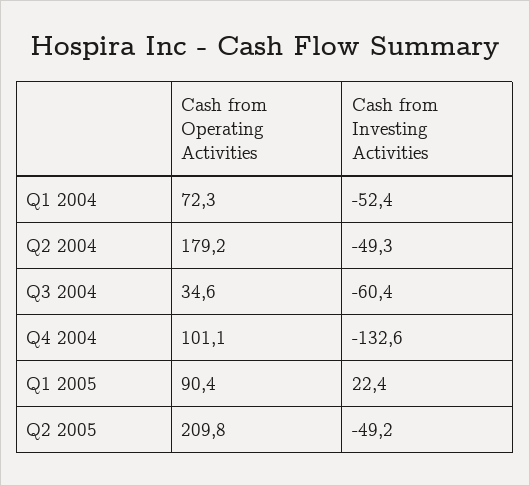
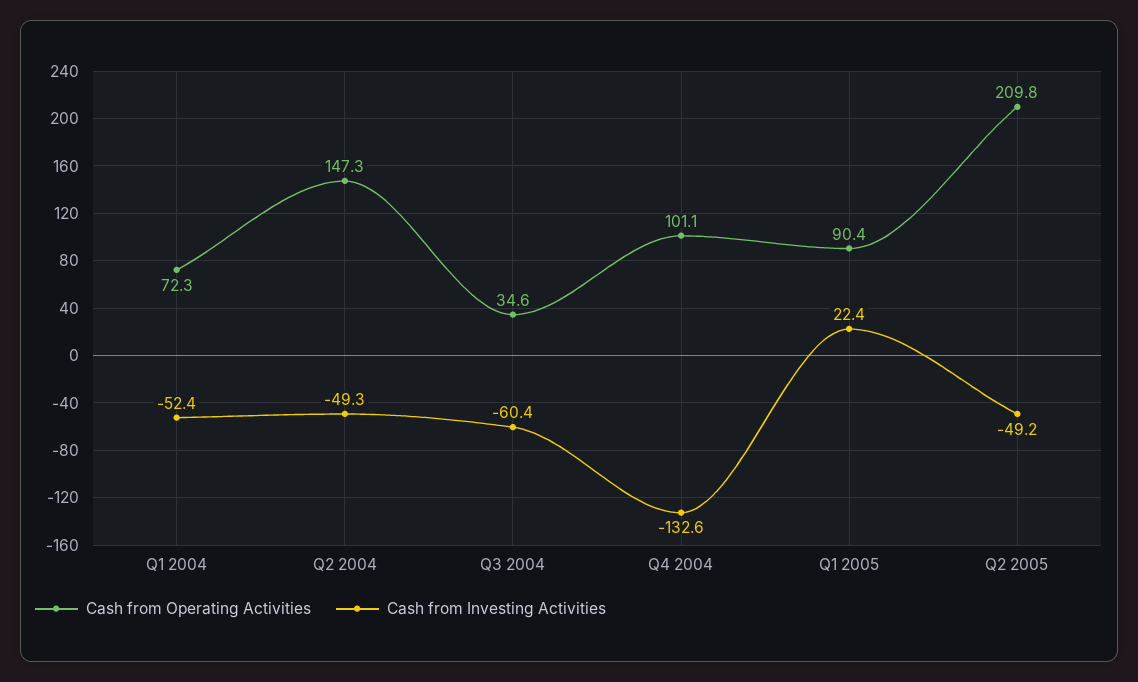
  {
    "Cash from Operating Activities": {
      "Q1 2004": 72.3,
-     "Q2 2004": 179.2,
+     "Q2 2004": 147.3,
      "Q3 2004": 34.6,
      "Q4 2004": 101.1,
      "Q1 2005": 90.4,
      "Q2 2005": 209.8
    },
    "Cash from Investing Activities": {
      "Q1 2004": -52.4,
      "Q2 2004": -49.3,
      "Q3 2004": -60.4,
      "Q4 2004": -132.6,
      "Q1 2005": 22.4,
      "Q2 2005": -49.2
    }
  }

